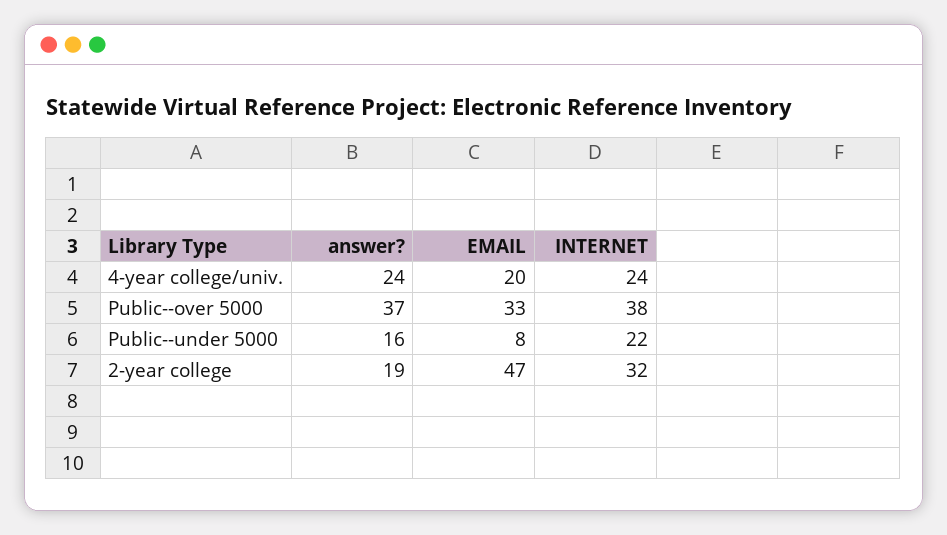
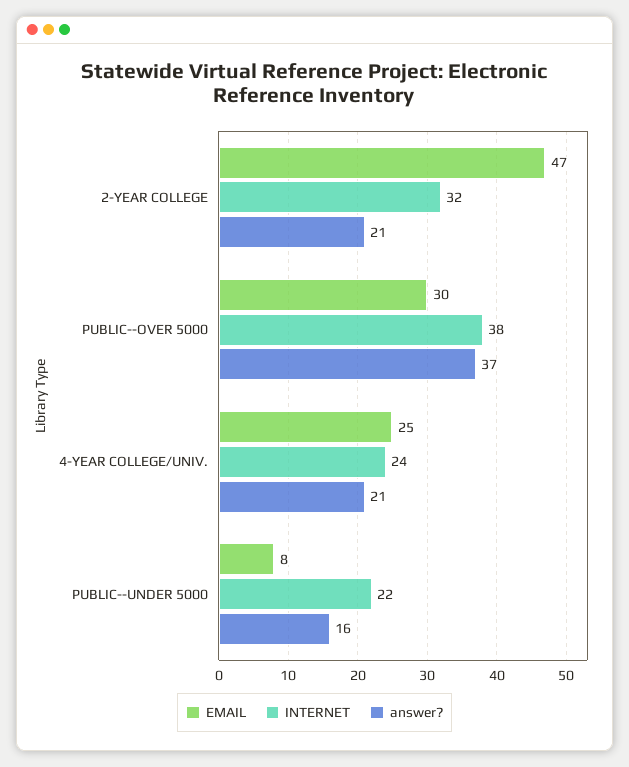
  {
    "answer?": {
-     "4-year college/univ.": 24,
+     "4-year college/univ.": 21,
      "Public--over 5000": 37,
      "Public--under 5000": 16,
-     "2-year college": 19
+     "2-year college": 21
    },
    "EMAIL": {
-     "4-year college/univ.": 20,
+     "4-year college/univ.": 25,
-     "Public--over 5000": 33,
+     "Public--over 5000": 30,
      "Public--under 5000": 8,
      "2-year college": 47
    },
    "INTERNET": {
      "4-year college/univ.": 24,
      "Public--over 5000": 38,
      "Public--under 5000": 22,
      "2-year college": 32
    }
  }

